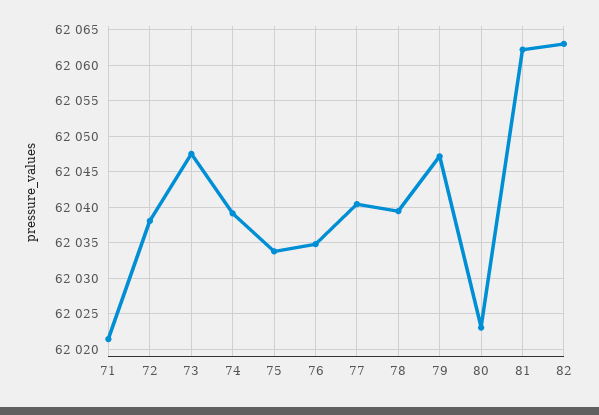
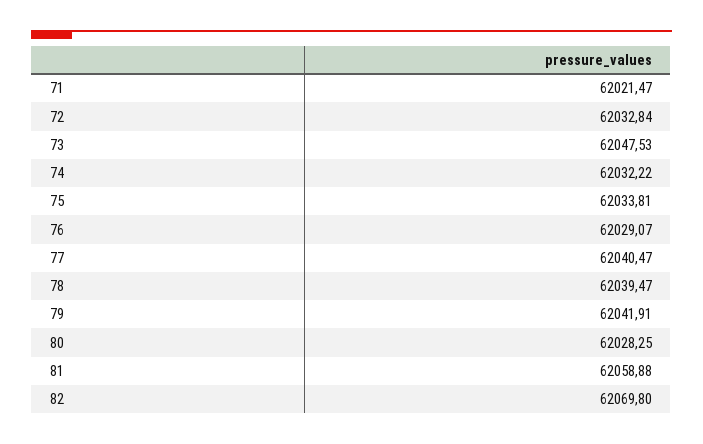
  {
    "71": 62021.47,
-   "72": 62038,
+   "72": 62032.84,
    "73": 62047.53,
-   "74": 62039,
+   "74": 62032.22,
    "75": 62033.81,
-   "76": 62035,
+   "76": 62029.07,
    "77": 62040.47,
    "78": 62039.47,
-   "79": 62047,
+   "79": 62041.91,
-   "80": 62023,
+   "80": 62028.25,
-   "81": 62062,
+   "81": 62058.88,
-   "82": 62063
+   "82": 62069.8
  }

